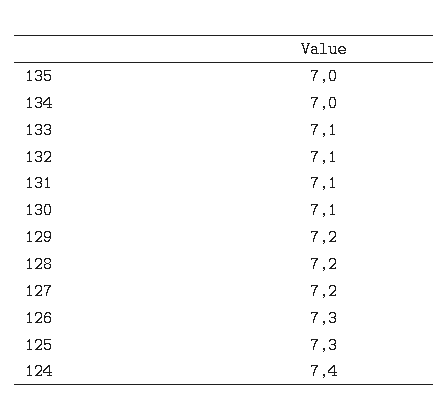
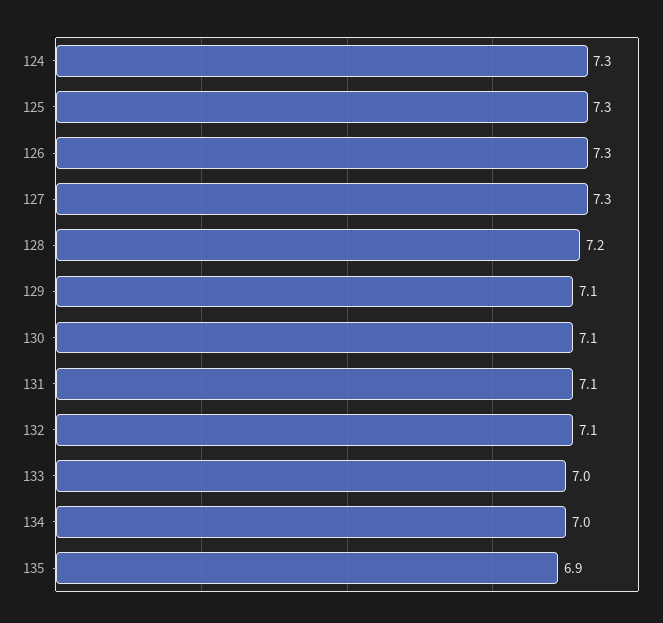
  {
-   "135": 7,
+   "135": 6.9,
    "134": 7,
-   "133": 7.1,
+   "133": 7,
    "132": 7.1,
    "131": 7.1,
    "130": 7.1,
-   "129": 7.2,
+   "129": 7.1,
    "128": 7.2,
-   "127": 7.2,
+   "127": 7.3,
    "126": 7.3,
    "125": 7.3,
-   "124": 7.4
+   "124": 7.3
  }

